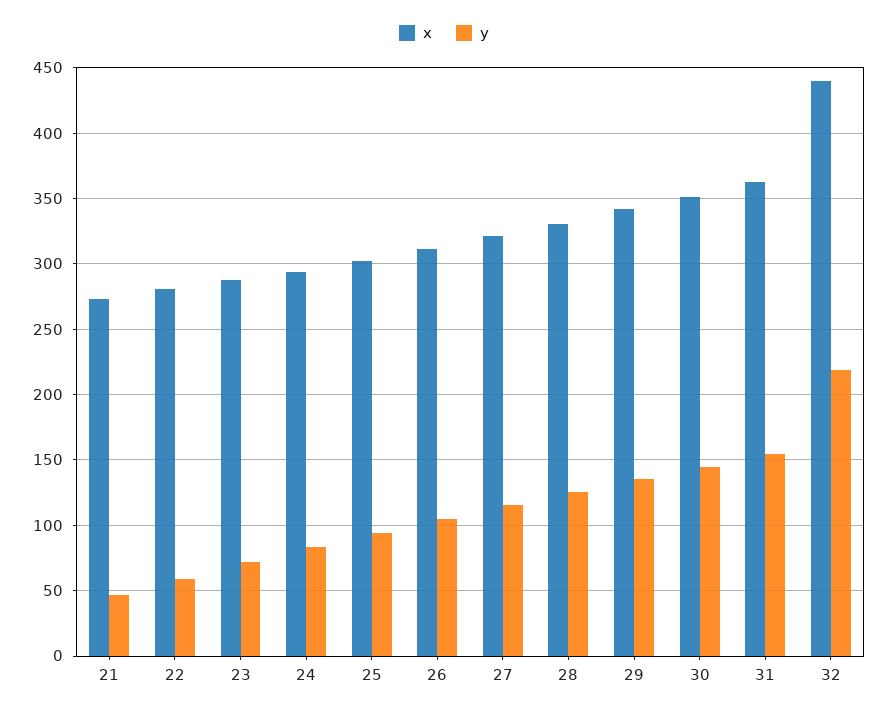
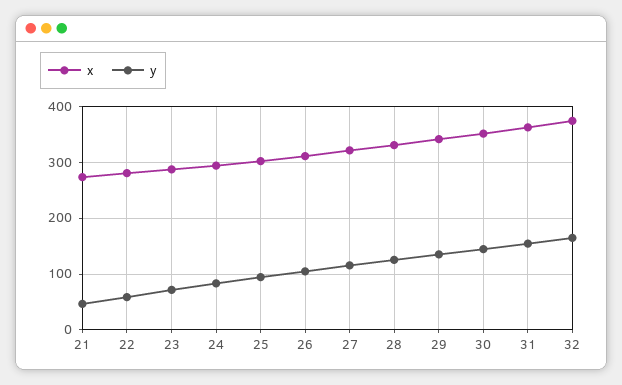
  {
    "x": {
      "21": 275,
      "22": 280,
      "23": 290,
      "24": 295,
      "25": 300,
      "26": 310,
      "27": 320,
      "28": 330,
      "29": 340,
      "30": 350,
      "31": 365,
-     "32": 440
+     "32": 380
    },
    "y": {
      "21": 45,
      "22": 60,
      "23": 70,
      "24": 85,
      "25": 95,
      "26": 105,
      "27": 115,
      "28": 125,
      "29": 135,
      "30": 145,
      "31": 155,
-     "32": 220
+     "32": 160
    }
  }

